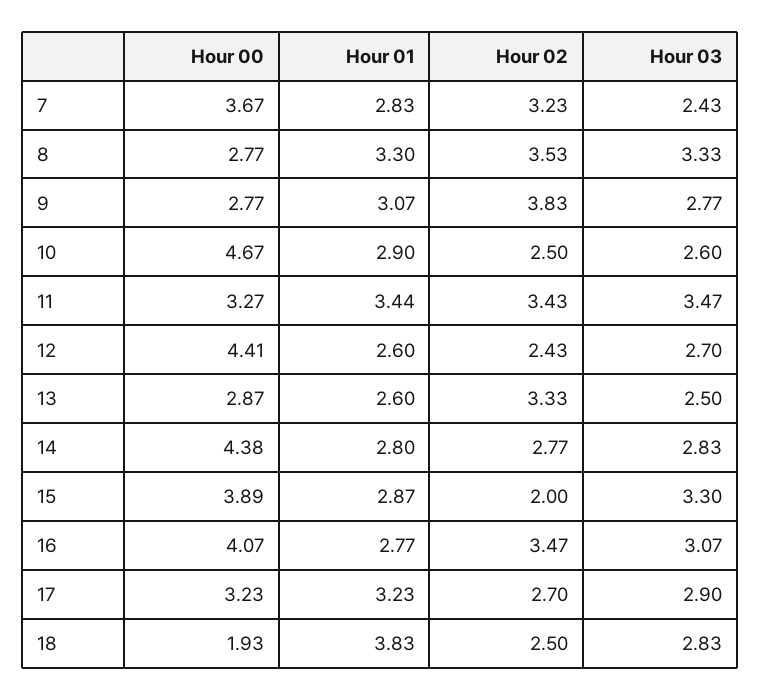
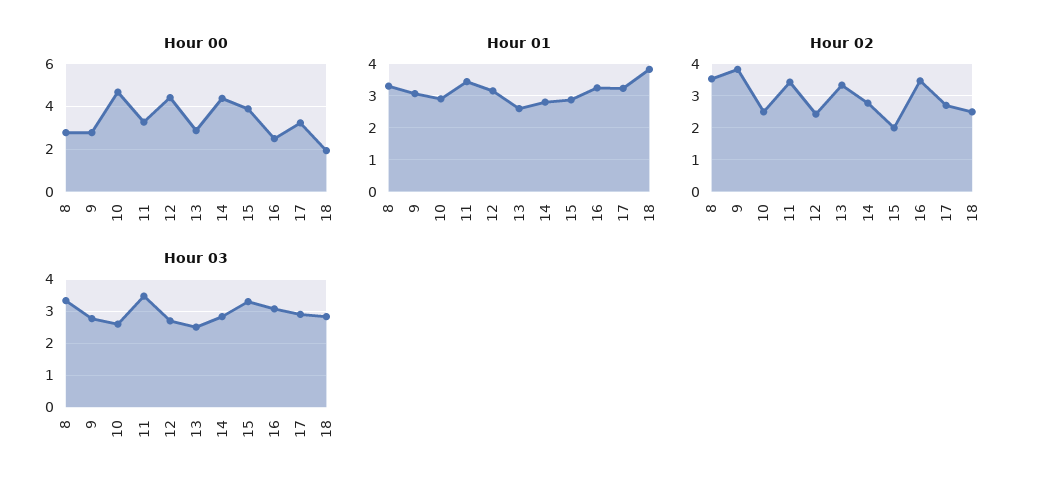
  {
    "Hour 00": {
-     "7": 3.67,
      "8": 2.77,
      "9": 2.77,
      "10": 4.67,
      "11": 3.27,
      "12": 4.41,
      "13": 2.87,
      "14": 4.38,
      "15": 3.89,
-     "16": 4.07,
+     "16": 2.5,
      "17": 3.23,
      "18": 1.93
    },
    "Hour 01": {
-     "7": 2.83,
      "8": 3.3,
      "9": 3.07,
      "10": 2.9,
      "11": 3.44,
-     "12": 2.6,
+     "12": 3.2,
      "13": 2.6,
      "14": 2.8,
      "15": 2.87,
-     "16": 2.77,
+     "16": 3.2,
      "17": 3.23,
      "18": 3.83
    },
    "Hour 02": {
-     "7": 3.23,
      "8": 3.53,
      "9": 3.83,
      "10": 2.5,
      "11": 3.43,
      "12": 2.43,
      "13": 3.33,
      "14": 2.77,
      "15": 2,
      "16": 3.47,
      "17": 2.7,
      "18": 2.5
    },
    "Hour 03": {
-     "7": 2.43,
      "8": 3.33,
      "9": 2.77,
      "10": 2.6,
      "11": 3.47,
      "12": 2.7,
      "13": 2.5,
      "14": 2.83,
      "15": 3.3,
      "16": 3.07,
      "17": 2.9,
      "18": 2.83
    }
  }

